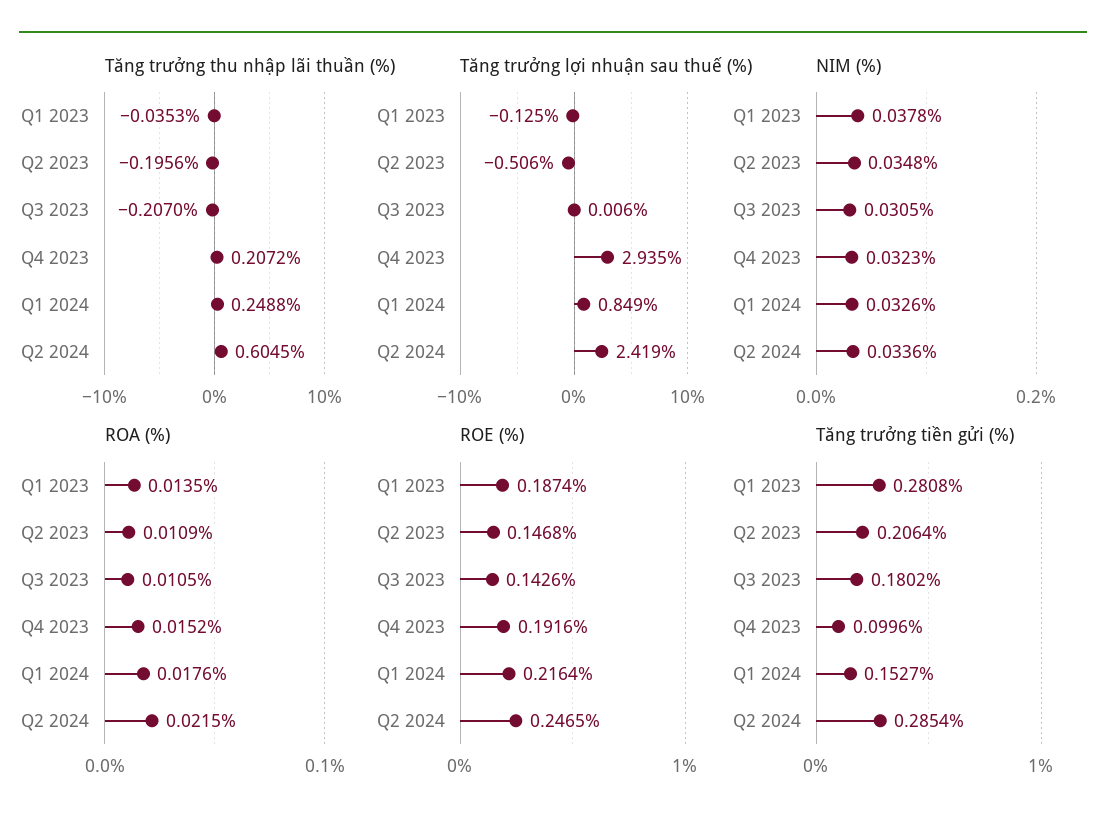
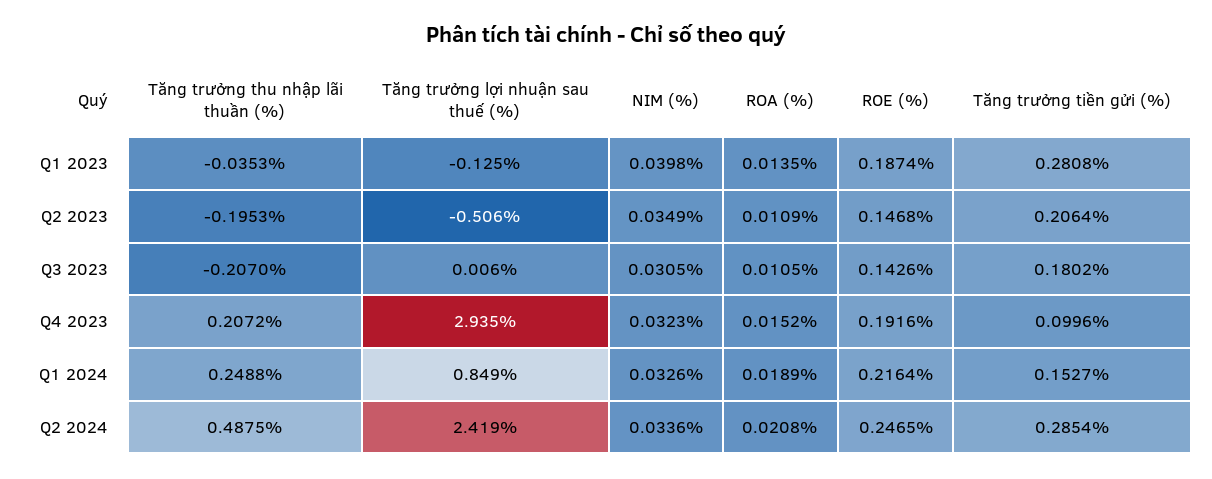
  {
    "Tăng trưởng thu nhập lãi thuần (%)": {
      "Q1 2023": -0.0353,
-     "Q2 2023": -0.1956,
+     "Q2 2023": -0.1953,
      "Q3 2023": -0.207,
      "Q4 2023": 0.2072,
      "Q1 2024": 0.2488,
-     "Q2 2024": 0.6045
+     "Q2 2024": 0.4875
    },
    "Tăng trưởng lợi nhuận sau thuế (%)": {
      "Q1 2023": -0.125,
      "Q2 2023": -0.506,
      "Q3 2023": 0.006,
      "Q4 2023": 2.935,
      "Q1 2024": 0.849,
      "Q2 2024": 2.419
    },
    "NIM (%)": {
-     "Q1 2023": 0.0378,
+     "Q1 2023": 0.0398,
-     "Q2 2023": 0.0348,
+     "Q2 2023": 0.0349,
      "Q3 2023": 0.0305,
      "Q4 2023": 0.0323,
      "Q1 2024": 0.0326,
      "Q2 2024": 0.0336
    },
    "ROA (%)": {
      "Q1 2023": 0.0135,
      "Q2 2023": 0.0109,
      "Q3 2023": 0.0105,
      "Q4 2023": 0.0152,
-     "Q1 2024": 0.0176,
+     "Q1 2024": 0.0189,
-     "Q2 2024": 0.0215
+     "Q2 2024": 0.0208
    },
    "ROE (%)": {
      "Q1 2023": 0.1874,
      "Q2 2023": 0.1468,
      "Q3 2023": 0.1426,
      "Q4 2023": 0.1916,
      "Q1 2024": 0.2164,
      "Q2 2024": 0.2465
    },
    "Tăng trưởng tiền gửi (%)": {
      "Q1 2023": 0.2808,
      "Q2 2023": 0.2064,
      "Q3 2023": 0.1802,
      "Q4 2023": 0.0996,
      "Q1 2024": 0.1527,
      "Q2 2024": 0.2854
    }
  }

